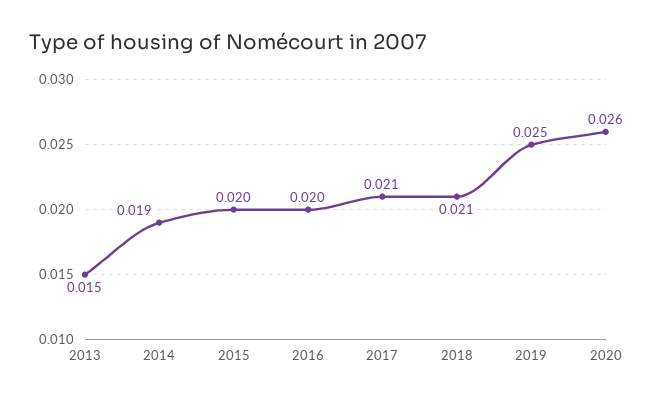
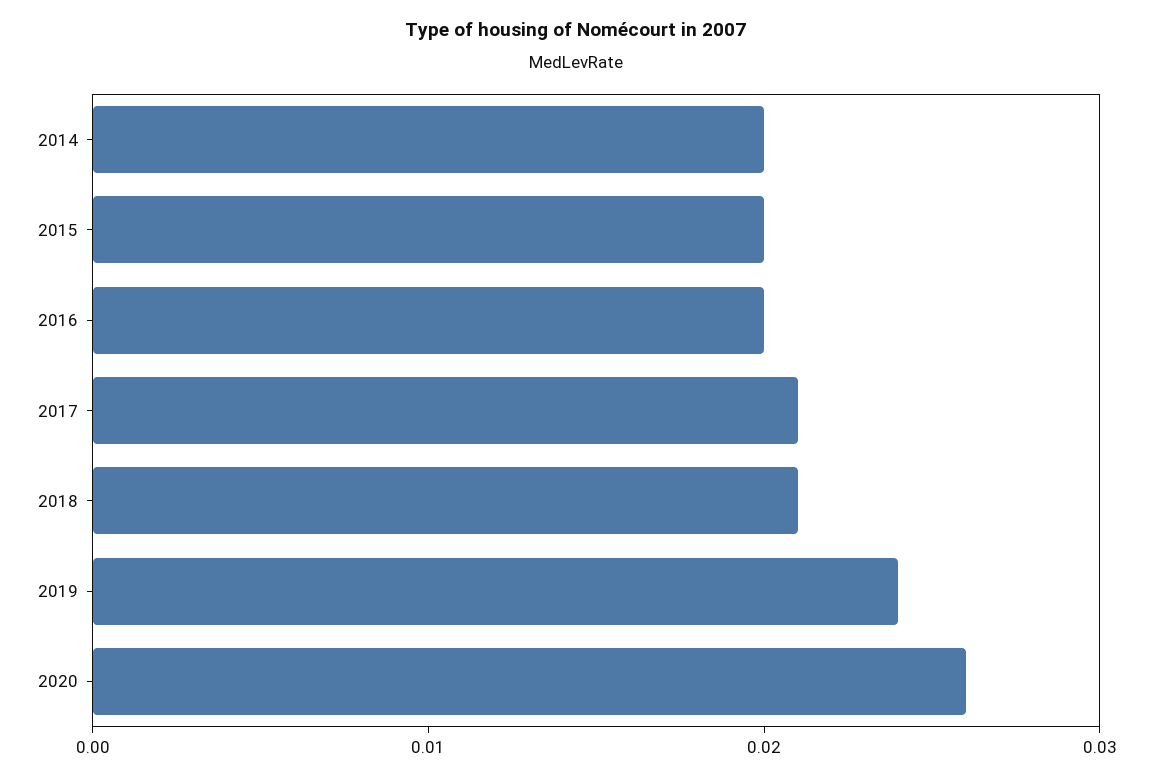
  {
-   "2013": 0.015,
-   "2014": 0.019,
+   "2014": 0.02,
    "2015": 0.02,
    "2016": 0.02,
    "2017": 0.021,
    "2018": 0.021,
-   "2019": 0.025,
+   "2019": 0.024,
    "2020": 0.026
  }

